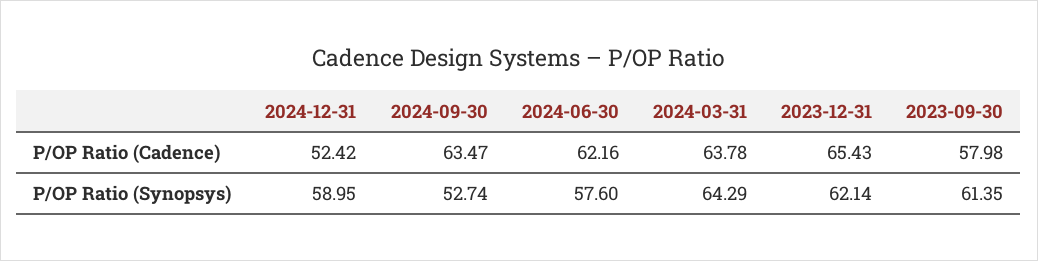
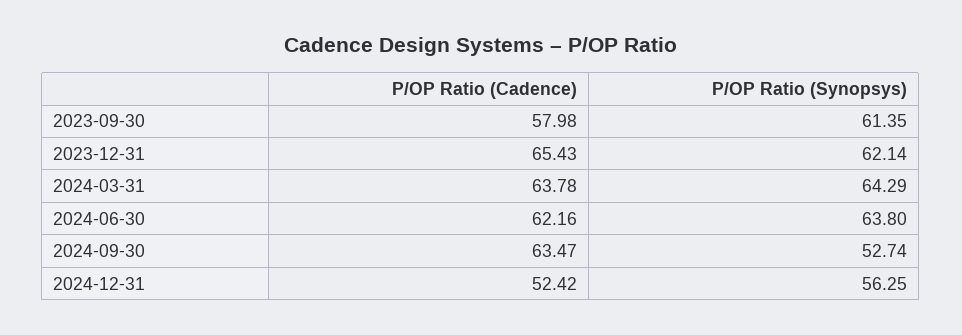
  {
    "2024-12-31": {
      "P/OP Ratio (Cadence)": 52.42,
-     "P/OP Ratio (Synopsys)": 58.95
+     "P/OP Ratio (Synopsys)": 56.25
    },
    "2024-09-30": {
      "P/OP Ratio (Cadence)": 63.47,
      "P/OP Ratio (Synopsys)": 52.74
    },
    "2024-06-30": {
      "P/OP Ratio (Cadence)": 62.16,
-     "P/OP Ratio (Synopsys)": 57.6
+     "P/OP Ratio (Synopsys)": 63.8
    },
    "2024-03-31": {
      "P/OP Ratio (Cadence)": 63.78,
      "P/OP Ratio (Synopsys)": 64.29
    },
    "2023-12-31": {
      "P/OP Ratio (Cadence)": 65.43,
      "P/OP Ratio (Synopsys)": 62.14
    },
    "2023-09-30": {
      "P/OP Ratio (Cadence)": 57.98,
      "P/OP Ratio (Synopsys)": 61.35
    }
  }

